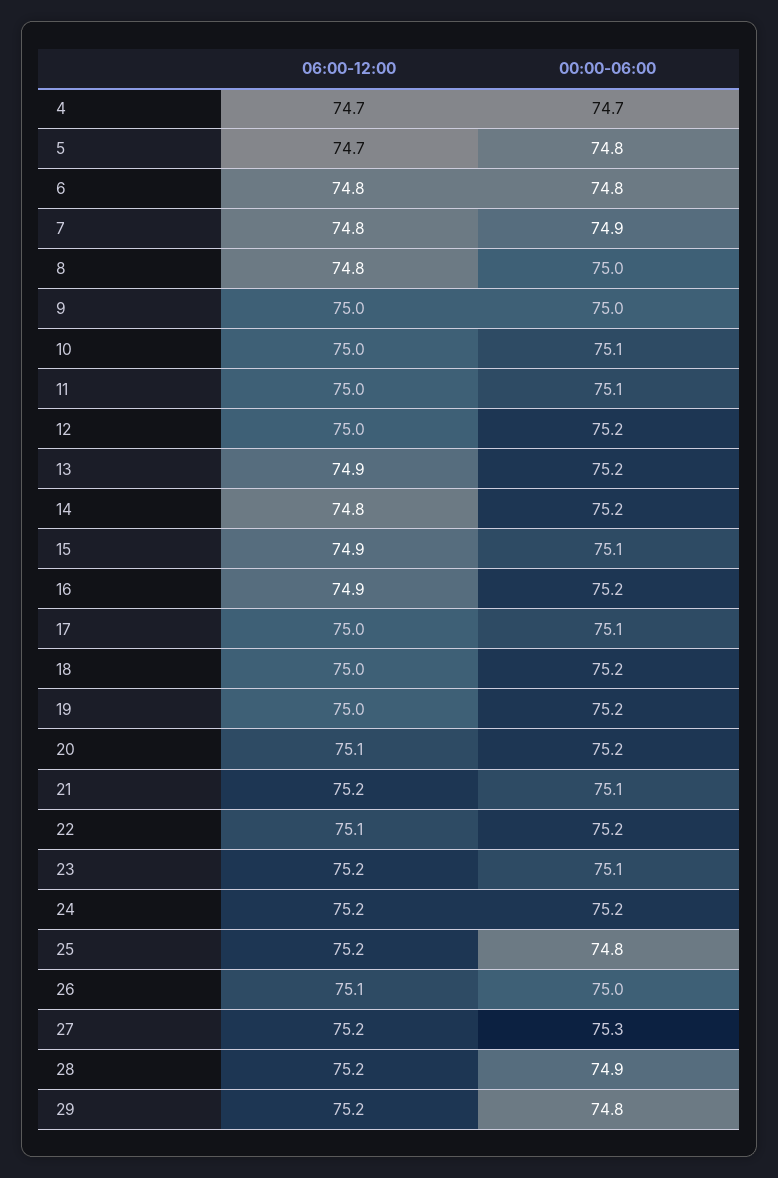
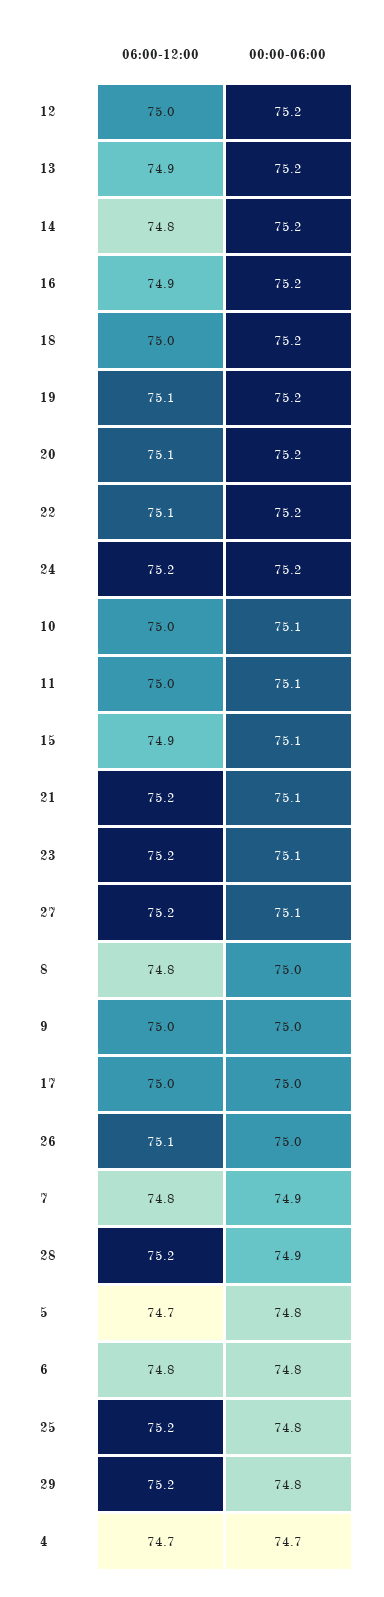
  {
    "06:00-12:00": {
      "4": 74.7,
      "5": 74.7,
      "6": 74.8,
      "7": 74.8,
      "8": 74.8,
      "9": 75,
      "10": 75,
      "11": 75,
      "12": 75,
      "13": 74.9,
      "14": 74.8,
      "15": 74.9,
      "16": 74.9,
      "17": 75,
      "18": 75,
-     "19": 75,
+     "19": 75.1,
      "20": 75.1,
      "21": 75.2,
      "22": 75.1,
      "23": 75.2,
      "24": 75.2,
      "25": 75.2,
      "26": 75.1,
      "27": 75.2,
      "28": 75.2,
      "29": 75.2
    },
    "00:00-06:00": {
      "4": 74.7,
      "5": 74.8,
      "6": 74.8,
      "7": 74.9,
      "8": 75,
      "9": 75,
      "10": 75.1,
      "11": 75.1,
      "12": 75.2,
      "13": 75.2,
      "14": 75.2,
      "15": 75.1,
      "16": 75.2,
-     "17": 75.1,
+     "17": 75,
      "18": 75.2,
      "19": 75.2,
      "20": 75.2,
      "21": 75.1,
      "22": 75.2,
      "23": 75.1,
      "24": 75.2,
      "25": 74.8,
      "26": 75,
-     "27": 75.3,
+     "27": 75.1,
      "28": 74.9,
      "29": 74.8
    }
  }

